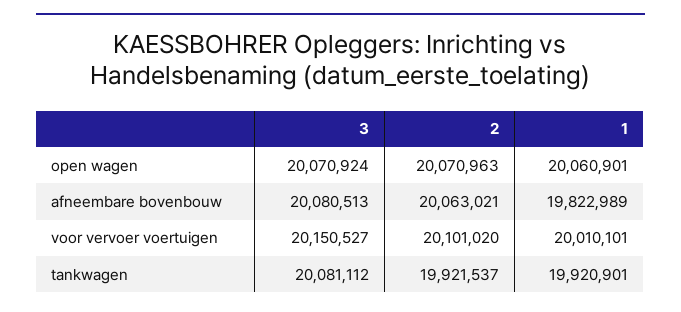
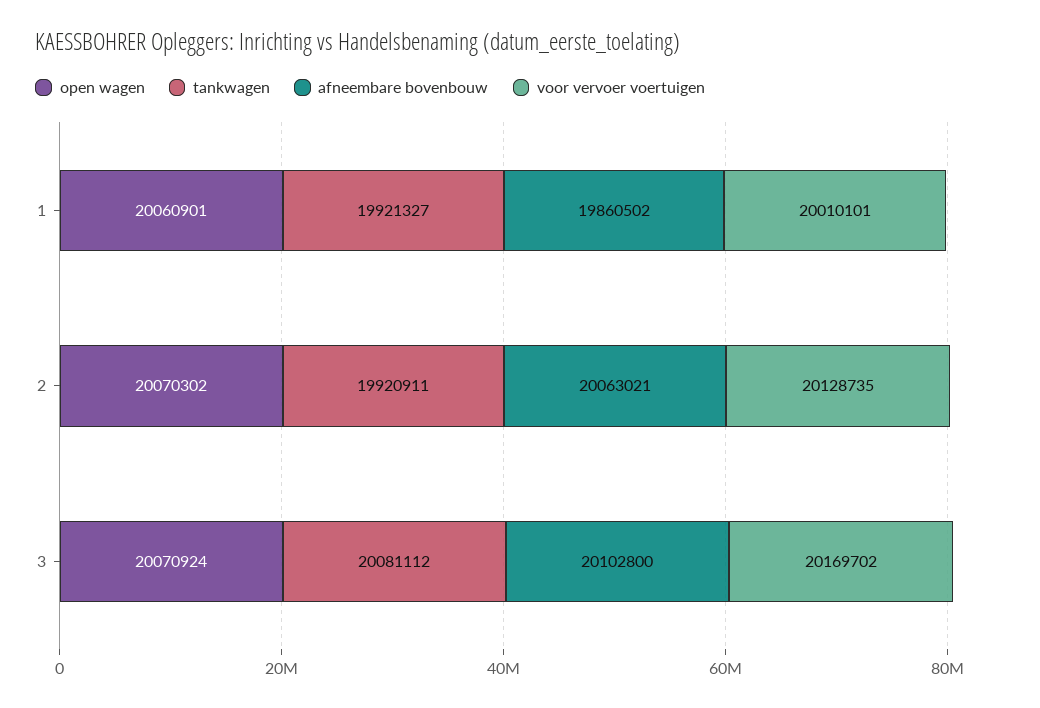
  {
    "open wagen": {
      "3": 20070924,
-     "2": 20070963,
+     "2": 20070302,
      "1": 20060901
    },
    "afneembare bovenbouw": {
-     "3": 20080513,
+     "3": 20102800,
      "2": 20063021,
-     "1": 19822989
+     "1": 19860502
    },
    "voor vervoer voertuigen": {
-     "3": 20150527,
+     "3": 20169702,
-     "2": 20101020,
+     "2": 20128735,
      "1": 20010101
    },
    "tankwagen": {
      "3": 20081112,
-     "2": 19921537,
+     "2": 19920911,
-     "1": 19920901
+     "1": 19921327
    }
  }

